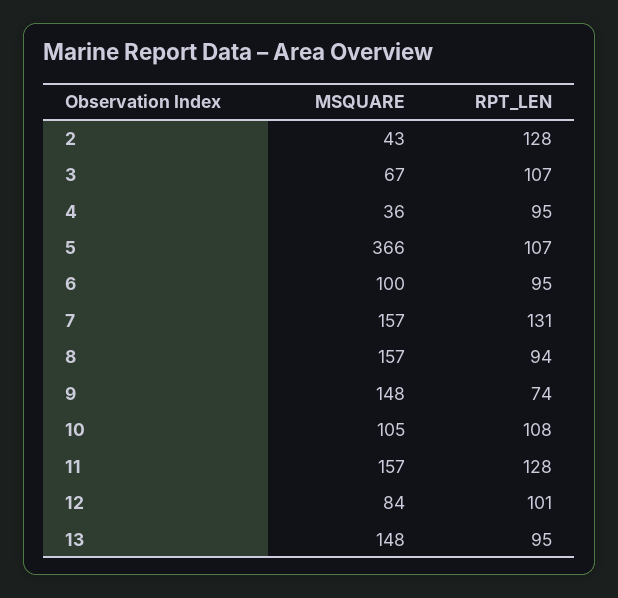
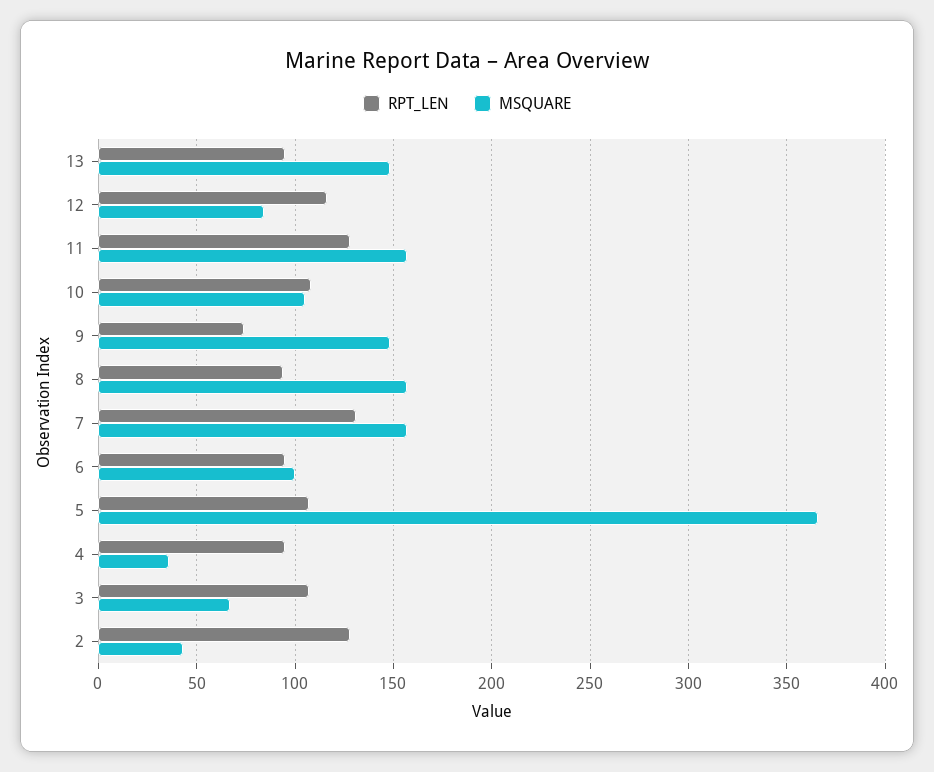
  {
    "MSQUARE": {
      "2": 43,
      "3": 67,
      "4": 36,
      "5": 366,
      "6": 100,
      "7": 157,
      "8": 157,
      "9": 148,
      "10": 105,
      "11": 157,
      "12": 84,
      "13": 148
    },
    "RPT_LEN": {
      "2": 128,
      "3": 107,
      "4": 95,
      "5": 107,
      "6": 95,
      "7": 131,
      "8": 94,
      "9": 74,
      "10": 108,
      "11": 128,
-     "12": 101,
+     "12": 115,
      "13": 95
    }
  }

